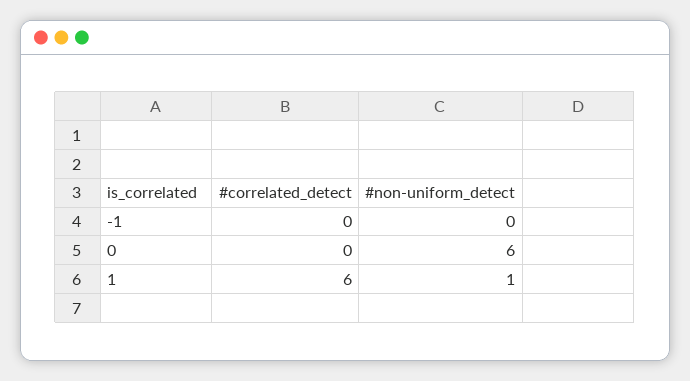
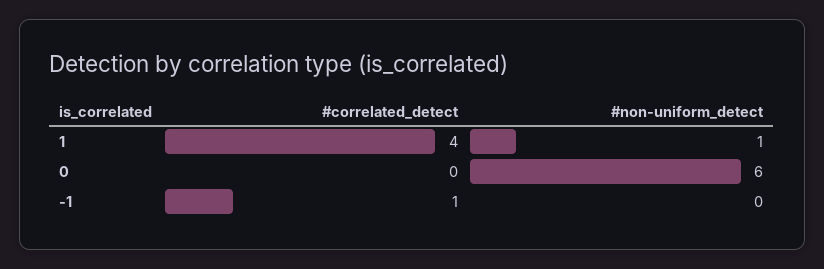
  {
    "#correlated_detect": {
-     "-1": 0,
+     "-1": 1,
      "0": 0,
-     "1": 6
+     "1": 4
    },
    "#non-uniform_detect": {
      "-1": 0,
      "0": 6,
      "1": 1
    }
  }

